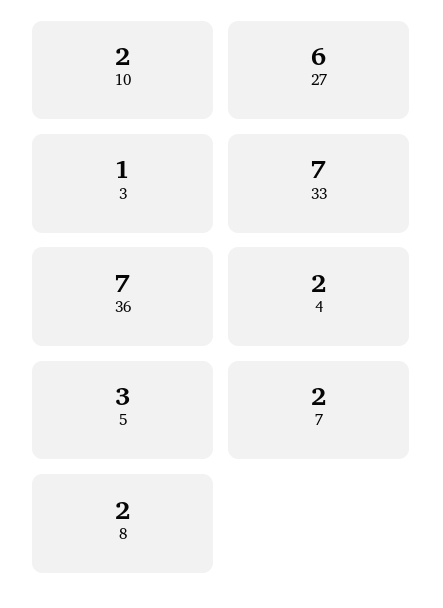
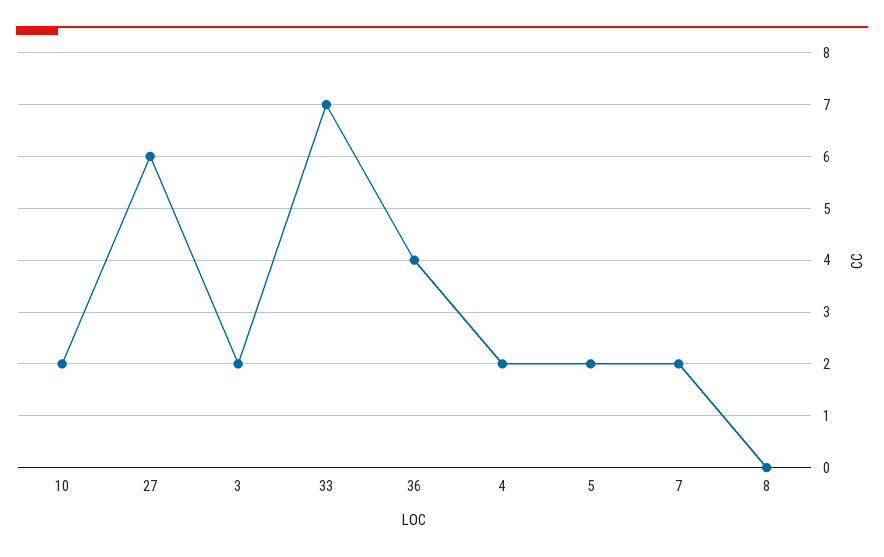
  {
    "10": 2,
    "27": 6,
-   "3": 1,
+   "3": 2,
    "33": 7,
-   "36": 7,
+   "36": 4,
    "4": 2,
-   "5": 3,
+   "5": 2,
    "7": 2,
-   "8": 2
+   "8": 0
  }

